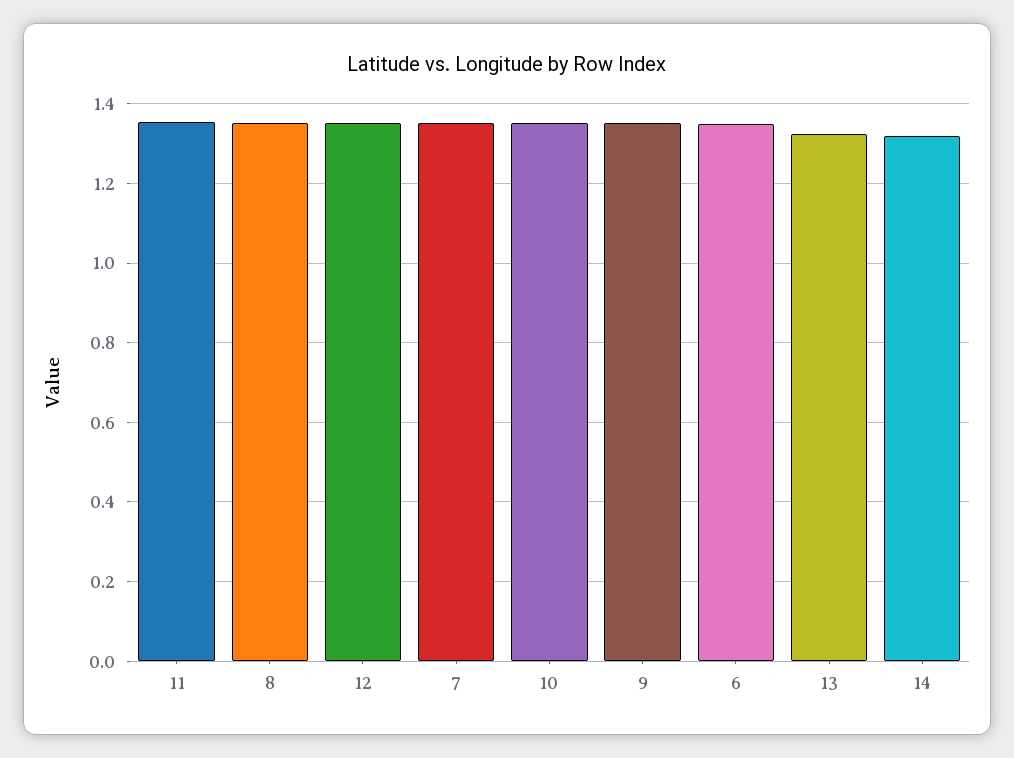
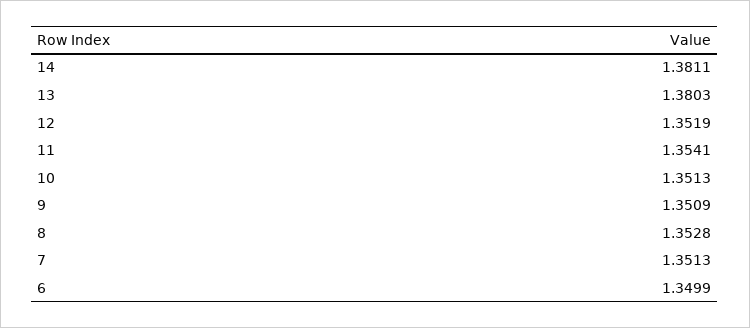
  {
    "11": 1.3541,
    "8": 1.3528,
    "12": 1.3519,
    "7": 1.3513,
    "10": 1.3513,
    "9": 1.3509,
    "6": 1.3499,
-   "13": 1.32,
+   "13": 1.3803,
-   "14": 1.32
+   "14": 1.3811
  }

